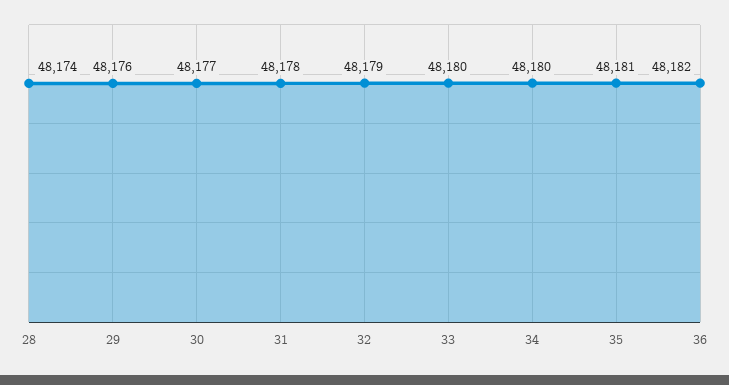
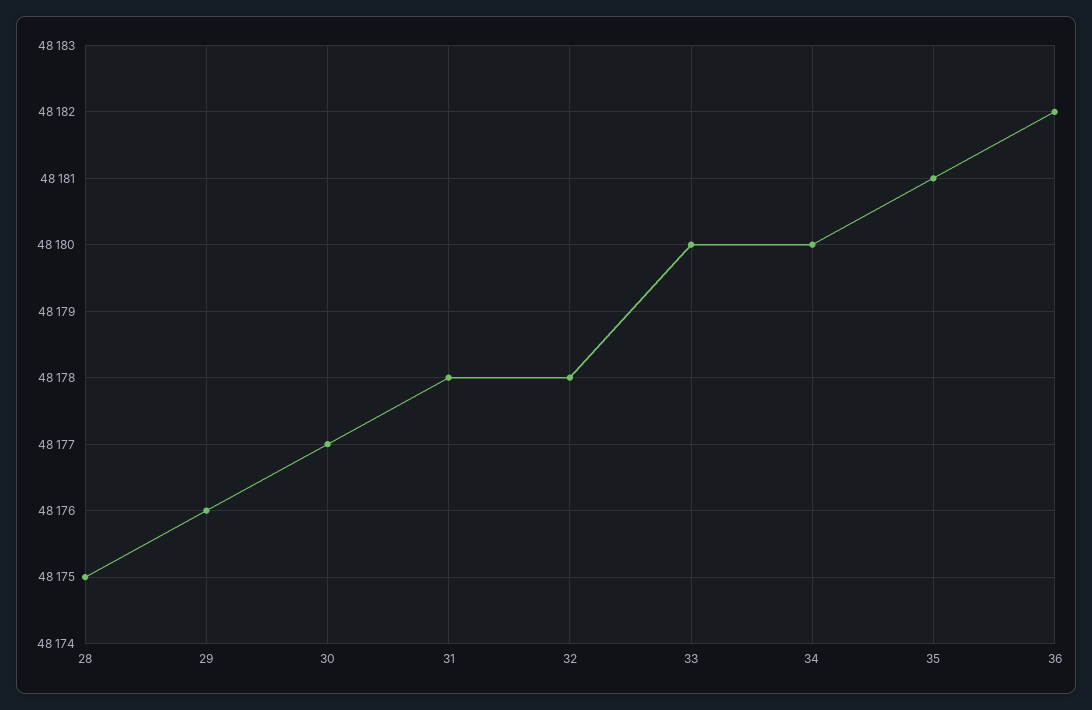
  {
-   "28": 48174,
+   "28": 48175,
    "29": 48176,
    "30": 48177,
    "31": 48178,
-   "32": 48179,
+   "32": 48178,
    "33": 48180,
    "34": 48180,
    "35": 48181,
    "36": 48182
  }

